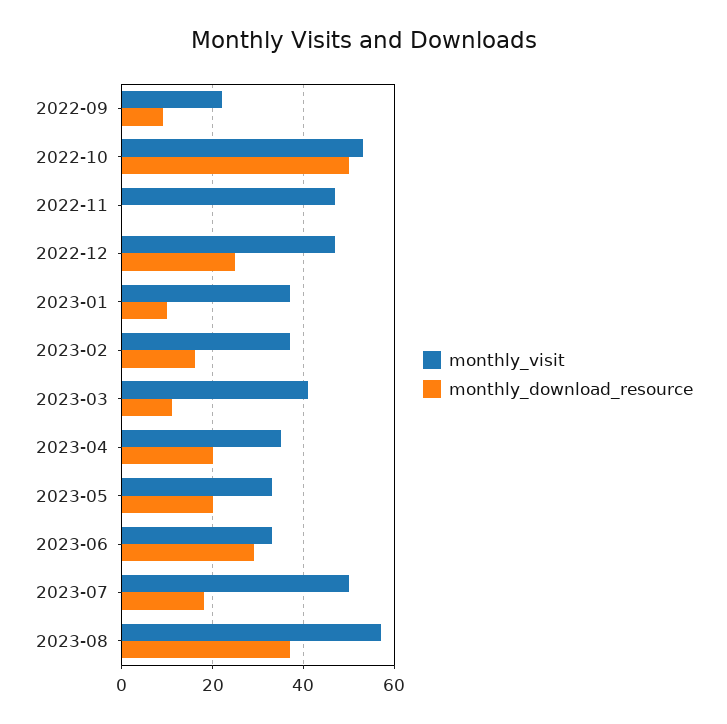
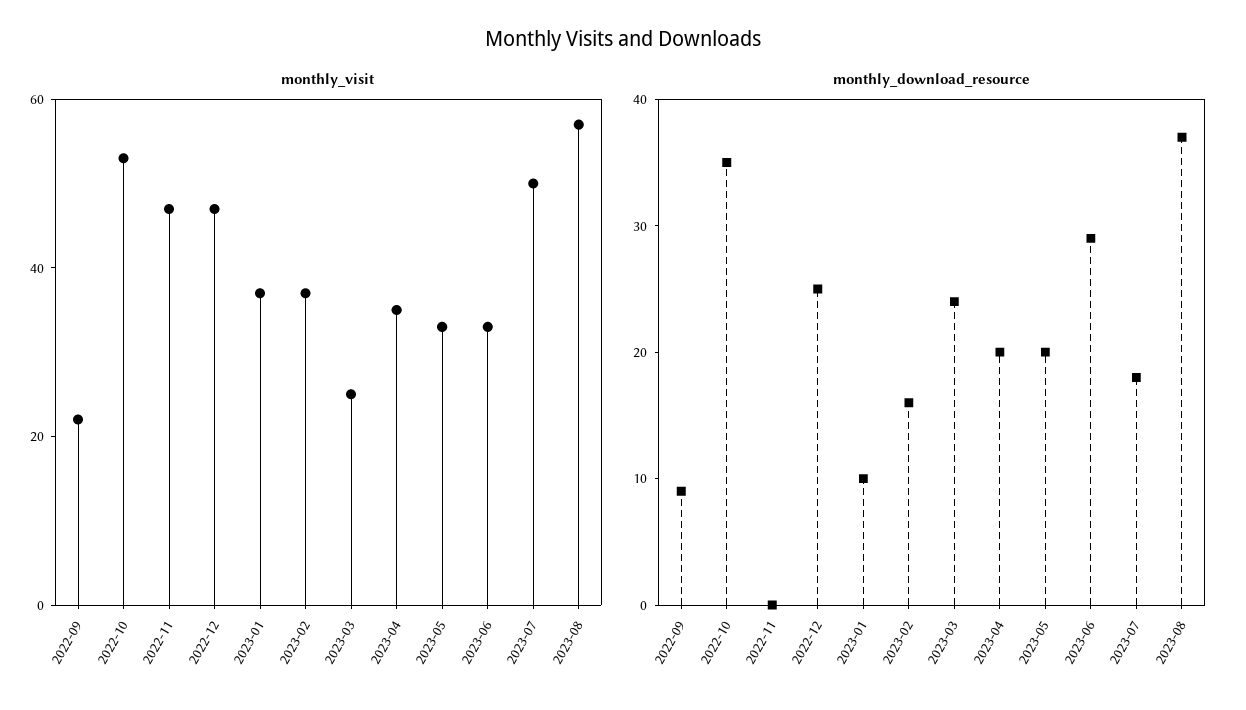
  {
    "monthly_visit": {
      "2022-09": 20,
      "2022-10": 55,
      "2022-11": 45,
      "2022-12": 45,
      "2023-01": 35,
      "2023-02": 35,
-     "2023-03": 40,
+     "2023-03": 25,
      "2023-04": 35,
      "2023-05": 35,
      "2023-06": 35,
      "2023-07": 50,
      "2023-08": 55
    },
    "monthly_download_resource": {
      "2022-09": 9,
-     "2022-10": 50,
+     "2022-10": 35,
      "2022-11": 0,
      "2022-12": 25,
      "2023-01": 10,
      "2023-02": 16,
-     "2023-03": 10,
+     "2023-03": 24,
      "2023-04": 20,
      "2023-05": 20,
      "2023-06": 29,
      "2023-07": 18,
      "2023-08": 37
    }
  }

